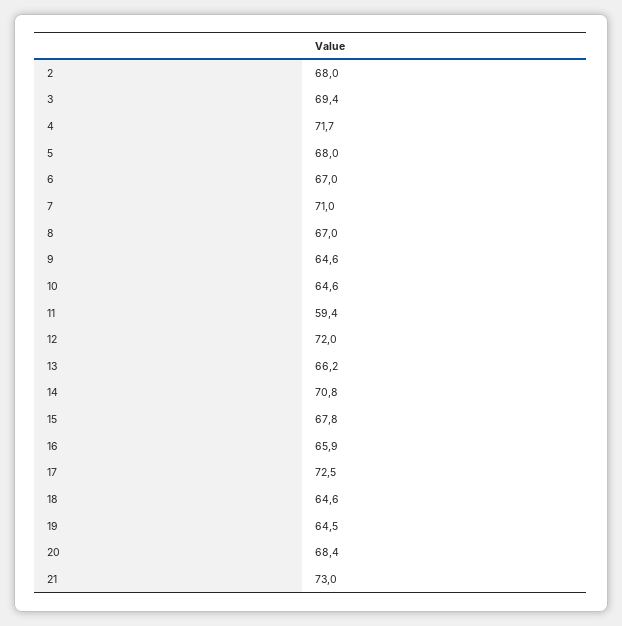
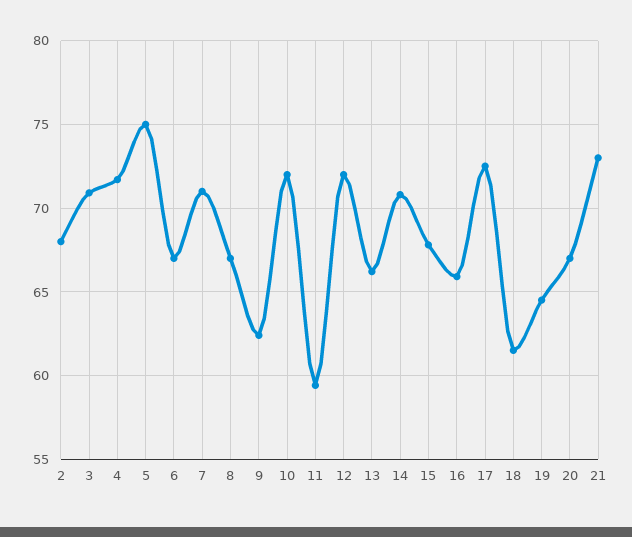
  {
    "2": 68,
-   "3": 69.4,
+   "3": 71,
    "4": 71.7,
-   "5": 68,
+   "5": 75,
    "6": 67,
    "7": 71,
    "8": 67,
-   "9": 64.6,
+   "9": 62.5,
-   "10": 64.6,
+   "10": 72,
    "11": 59.4,
    "12": 72,
    "13": 66.2,
    "14": 70.8,
    "15": 67.8,
    "16": 65.9,
    "17": 72.5,
-   "18": 64.6,
+   "18": 61.5,
    "19": 64.5,
-   "20": 68.4,
+   "20": 67,
    "21": 73
  }

